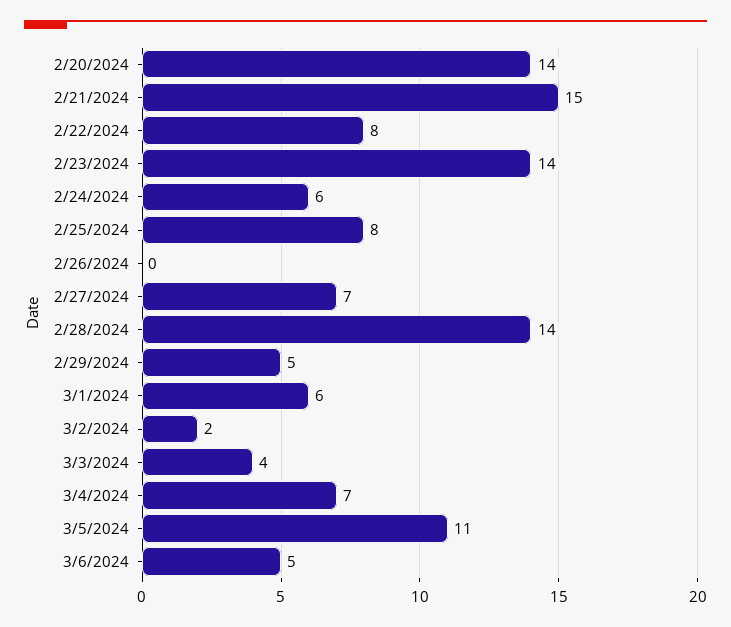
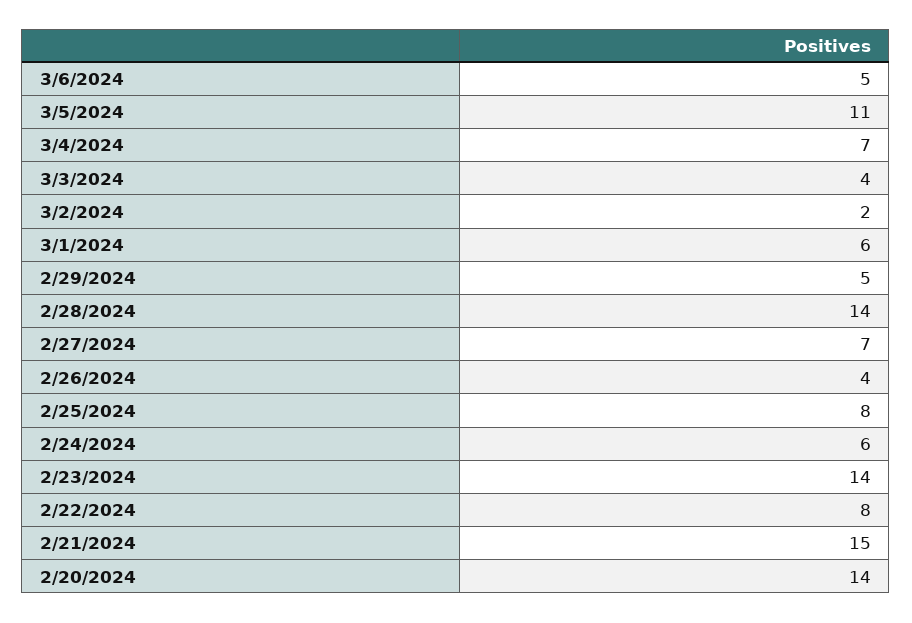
  {
    "2/20/2024": 14,
    "2/21/2024": 15,
    "2/22/2024": 8,
    "2/23/2024": 14,
    "2/24/2024": 6,
    "2/25/2024": 8,
-   "2/26/2024": 0,
+   "2/26/2024": 4,
    "2/27/2024": 7,
    "2/28/2024": 14,
    "2/29/2024": 5,
    "3/1/2024": 6,
    "3/2/2024": 2,
    "3/3/2024": 4,
    "3/4/2024": 7,
    "3/5/2024": 11,
    "3/6/2024": 5
  }

